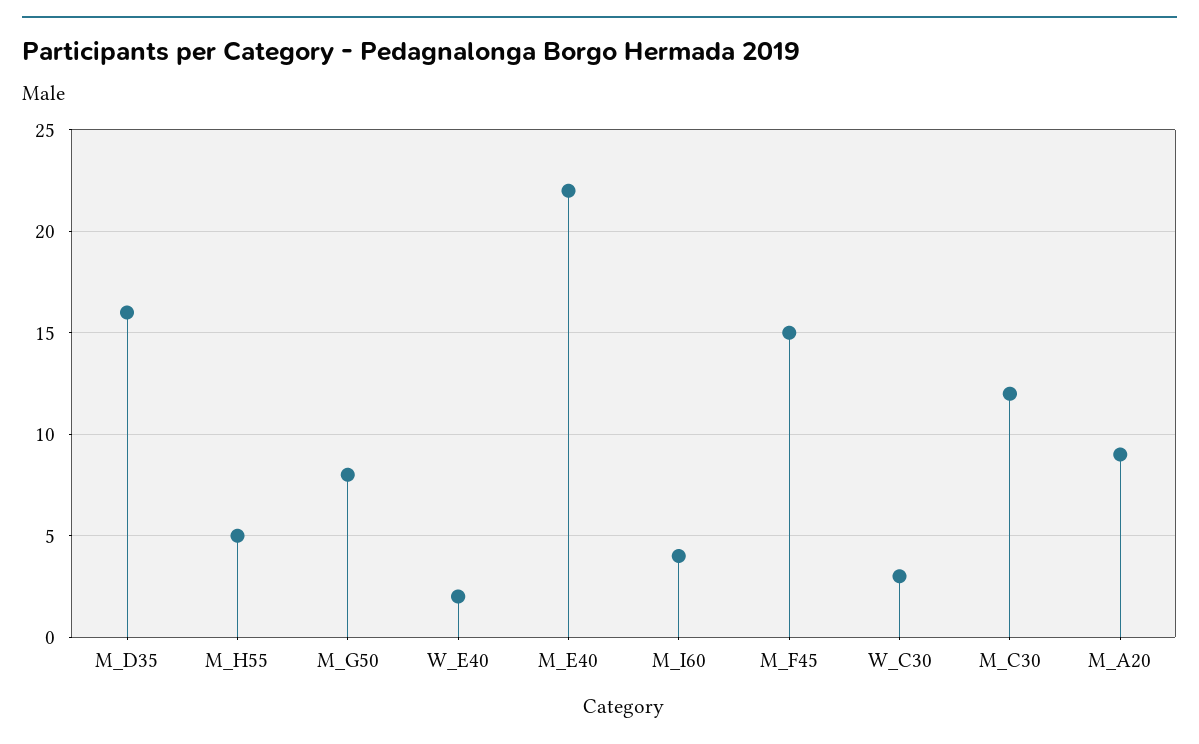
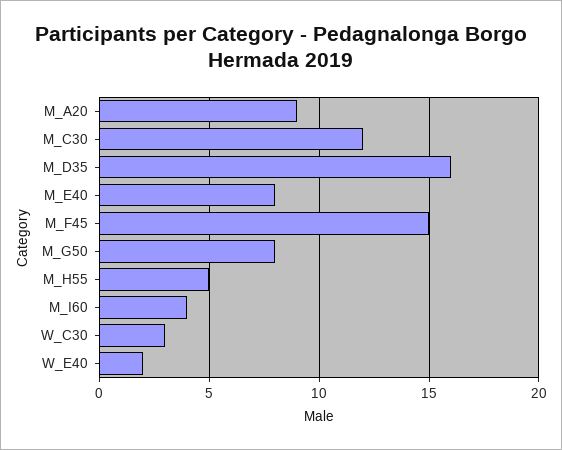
  {
    "M_D35": 16,
    "M_H55": 5,
    "M_G50": 8,
    "W_E40": 2,
-   "M_E40": 22,
+   "M_E40": 8,
    "M_I60": 4,
    "M_F45": 15,
    "W_C30": 3,
    "M_C30": 12,
    "M_A20": 9
  }

